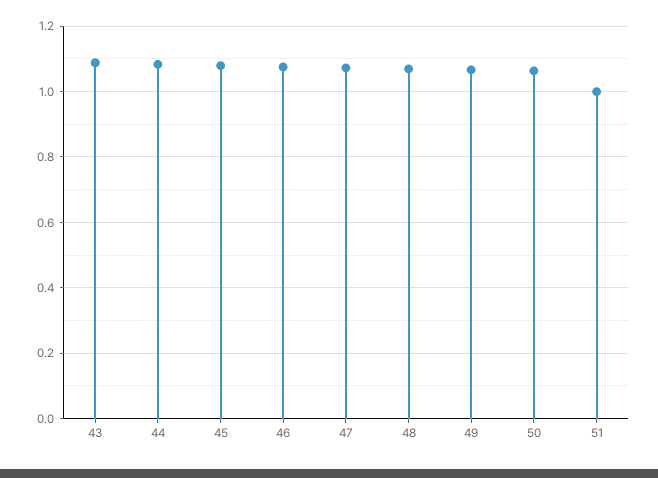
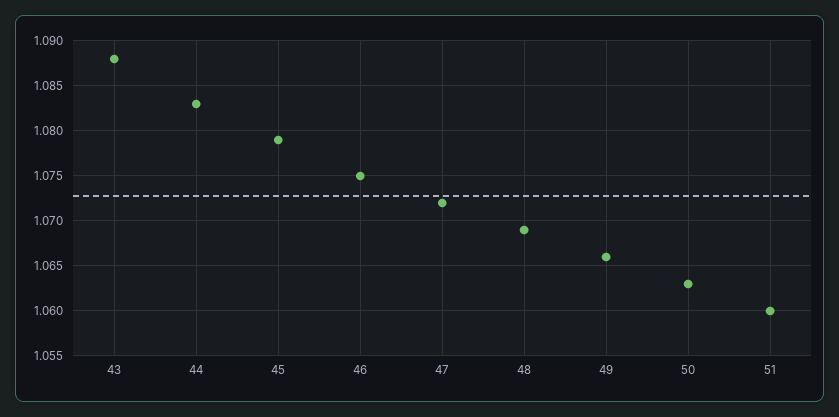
  {
    "43": 1.088,
    "44": 1.083,
    "45": 1.079,
    "46": 1.075,
    "47": 1.072,
    "48": 1.069,
    "49": 1.066,
    "50": 1.063,
-   "51": 1
+   "51": 1.06
  }

